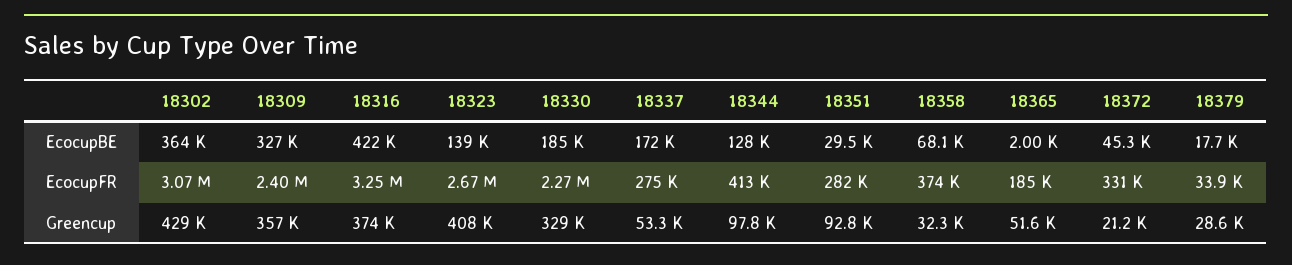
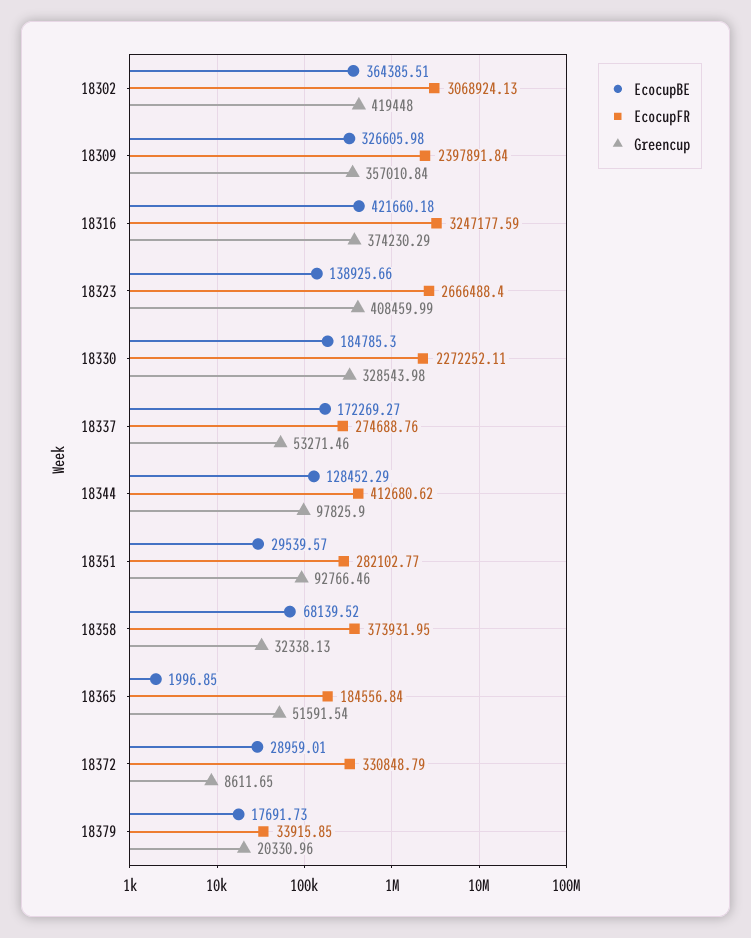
  {
    "EcocupBE": {
      "18302": 364385.51,
      "18309": 326605.98,
      "18316": 421660.18,
      "18323": 138925.66,
      "18330": 184785.3,
      "18337": 172269.27,
      "18344": 128452.29,
      "18351": 29539.57,
      "18358": 68139.52,
      "18365": 1996.85,
-     "18372": 45300,
+     "18372": 28959.01,
      "18379": 17691.73
    },
    "EcocupFR": {
      "18302": 3068924.13,
      "18309": 2397891.84,
      "18316": 3247177.59,
      "18323": 2666488.4,
      "18330": 2272252.11,
      "18337": 274688.76,
      "18344": 412680.62,
      "18351": 282102.77,
      "18358": 373931.95,
      "18365": 184556.84,
      "18372": 330848.79,
      "18379": 33915.85
    },
    "Greencup": {
-     "18302": 429000,
+     "18302": 419448,
      "18309": 357010.84,
      "18316": 374230.29,
      "18323": 408459.99,
      "18330": 328543.98,
      "18337": 53271.46,
      "18344": 97825.9,
      "18351": 92766.46,
      "18358": 32338.13,
      "18365": 51591.54,
-     "18372": 21200,
+     "18372": 8611.65,
-     "18379": 28600
+     "18379": 20330.96
    }
  }

